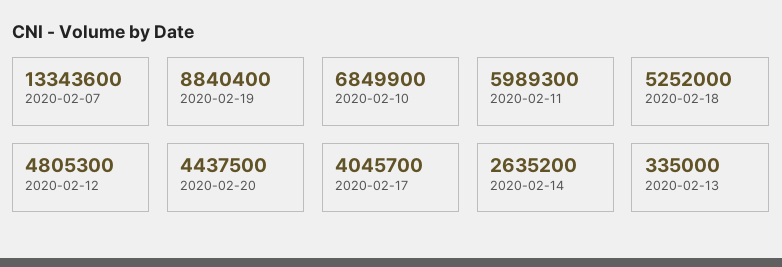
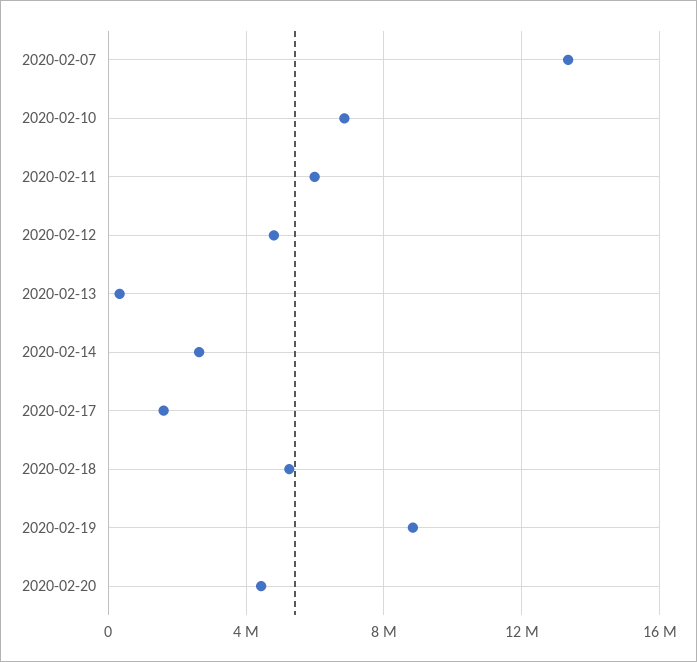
  {
    "2020-02-07": 13343600,
    "2020-02-19": 8840400,
    "2020-02-10": 6849900,
    "2020-02-11": 5989300,
    "2020-02-18": 5252000,
    "2020-02-12": 4805300,
    "2020-02-20": 4437500,
-   "2020-02-17": 4045700,
+   "2020-02-17": 1500000,
    "2020-02-14": 2635200,
    "2020-02-13": 335000
  }

